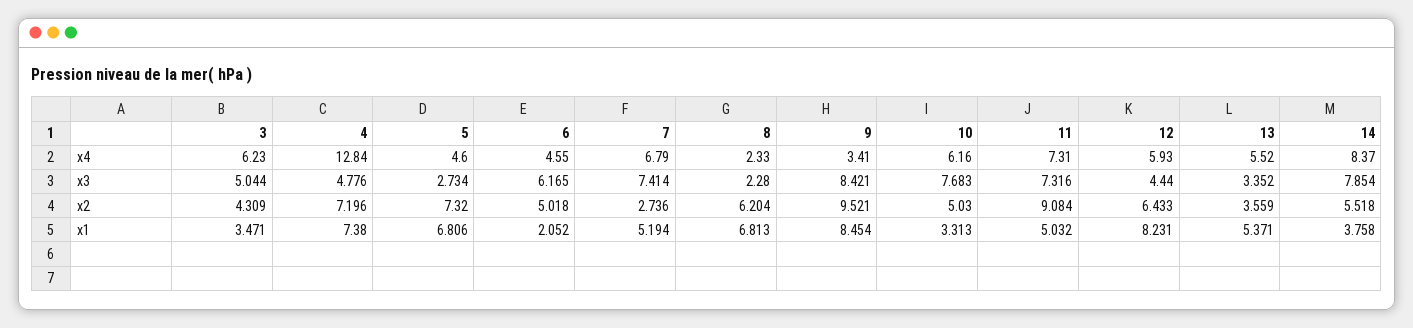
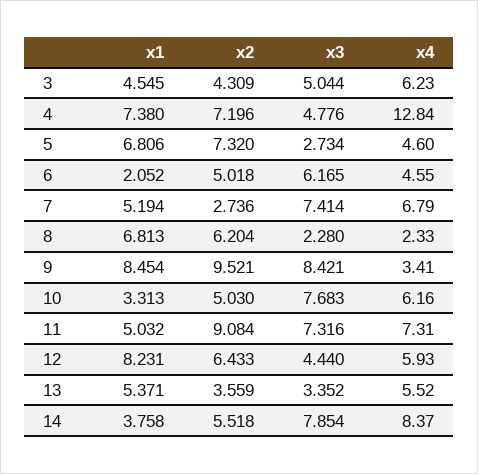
  {
    "3": {
      "x4": 6.23,
      "x3": 5.044,
      "x2": 4.309,
-     "x1": 3.471
+     "x1": 4.545
    },
    "4": {
      "x4": 12.84,
      "x3": 4.776,
      "x2": 7.196,
      "x1": 7.38
    },
    "5": {
      "x4": 4.6,
      "x3": 2.734,
      "x2": 7.32,
      "x1": 6.806
    },
    "6": {
      "x4": 4.55,
      "x3": 6.165,
      "x2": 5.018,
      "x1": 2.052
    },
    "7": {
      "x4": 6.79,
      "x3": 7.414,
      "x2": 2.736,
      "x1": 5.194
    },
    "8": {
      "x4": 2.33,
      "x3": 2.28,
      "x2": 6.204,
      "x1": 6.813
    },
    "9": {
      "x4": 3.41,
      "x3": 8.421,
      "x2": 9.521,
      "x1": 8.454
    },
    "10": {
      "x4": 6.16,
      "x3": 7.683,
      "x2": 5.03,
      "x1": 3.313
    },
    "11": {
      "x4": 7.31,
      "x3": 7.316,
      "x2": 9.084,
      "x1": 5.032
    },
    "12": {
      "x4": 5.93,
      "x3": 4.44,
      "x2": 6.433,
      "x1": 8.231
    },
    "13": {
      "x4": 5.52,
      "x3": 3.352,
      "x2": 3.559,
      "x1": 5.371
    },
    "14": {
      "x4": 8.37,
      "x3": 7.854,
      "x2": 5.518,
      "x1": 3.758
    }
  }

